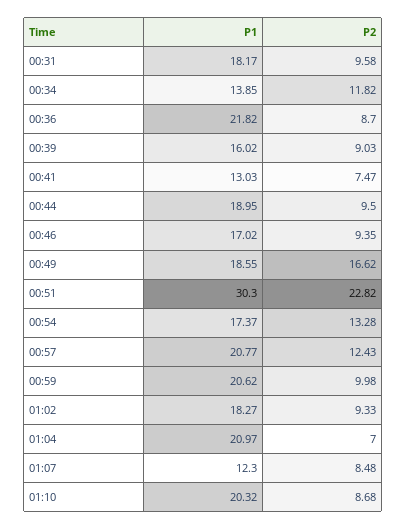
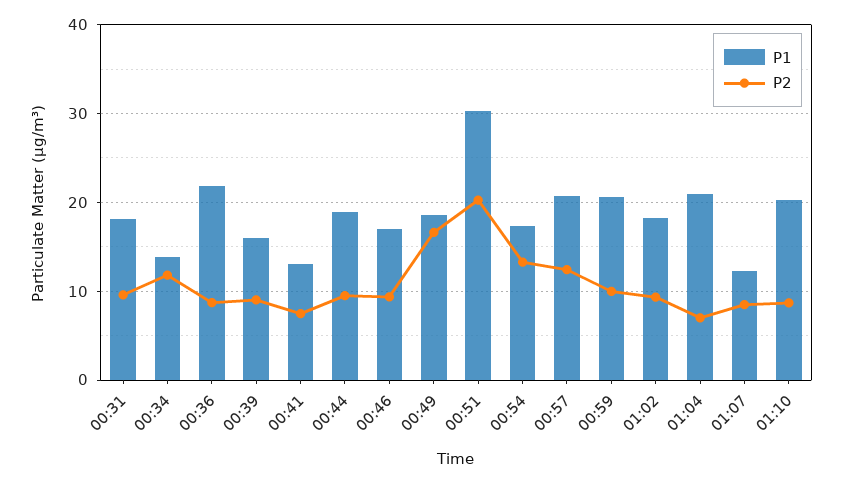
  {
    "P1": {
      "00:31": 18.17,
      "00:34": 13.85,
      "00:36": 21.82,
      "00:39": 16.02,
      "00:41": 13.03,
      "00:44": 18.95,
      "00:46": 17.02,
      "00:49": 18.55,
      "00:51": 30.3,
      "00:54": 17.37,
      "00:57": 20.77,
      "00:59": 20.62,
      "01:02": 18.27,
      "01:04": 20.97,
      "01:07": 12.3,
      "01:10": 20.32
    },
    "P2": {
      "00:31": 9.58,
      "00:34": 11.82,
      "00:36": 8.7,
      "00:39": 9.03,
      "00:41": 7.47,
      "00:44": 9.5,
      "00:46": 9.35,
      "00:49": 16.62,
-     "00:51": 22.82,
+     "00:51": 20,
      "00:54": 13.28,
      "00:57": 12.43,
      "00:59": 9.98,
      "01:02": 9.33,
      "01:04": 7,
      "01:07": 8.48,
      "01:10": 8.68
    }
  }

